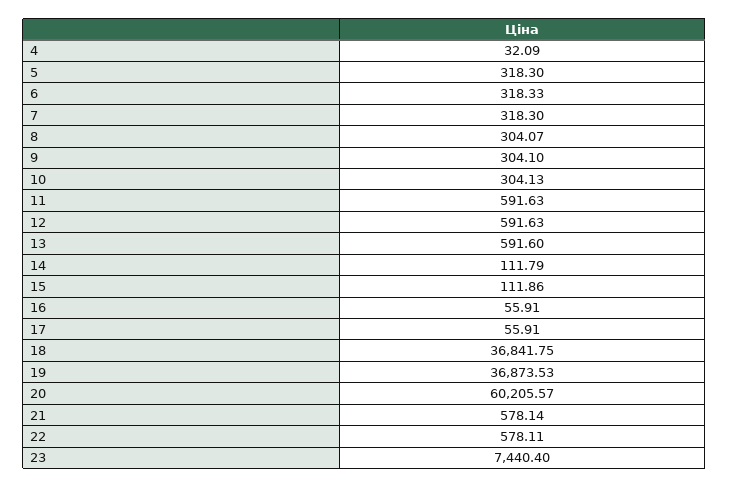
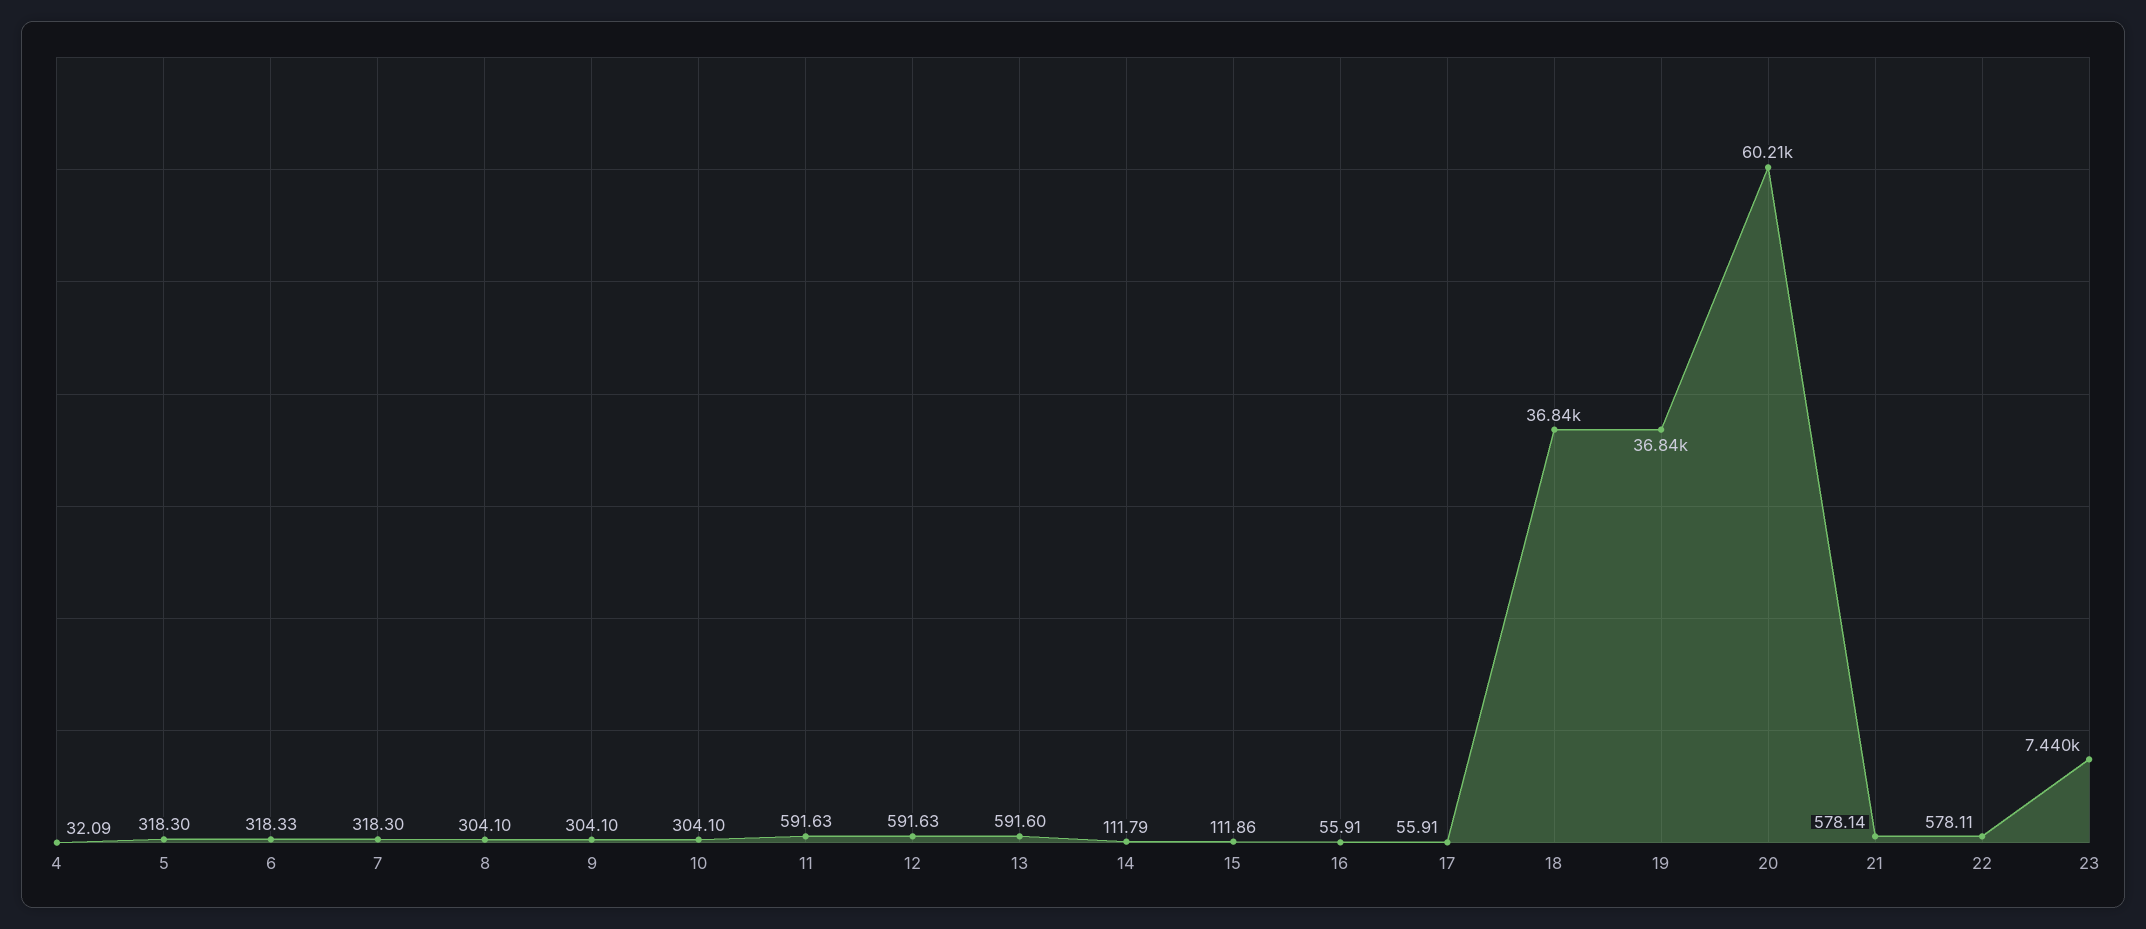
  {
    "4": 32.09,
    "5": 318.3,
    "6": 318.33,
    "7": 318.3,
-   "8": 304.07,
+   "8": 304.1,
    "9": 304.1,
-   "10": 304.13,
+   "10": 304.1,
    "11": 591.63,
    "12": 591.63,
    "13": 591.6,
    "14": 111.79,
    "15": 111.86,
    "16": 55.91,
    "17": 55.91,
    "18": 36841.75,
-   "19": 36873.53,
+   "19": 36840,
    "20": 60205.57,
    "21": 578.14,
    "22": 578.11,
    "23": 7440.4
  }

